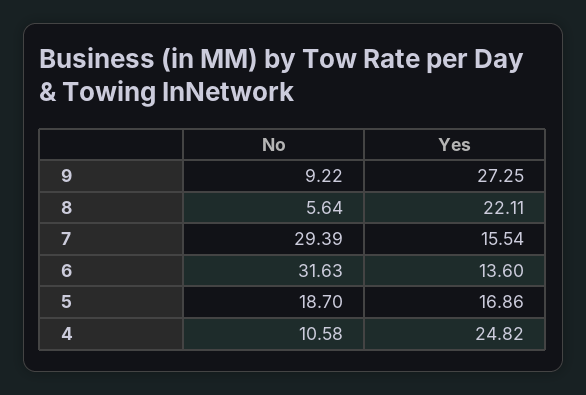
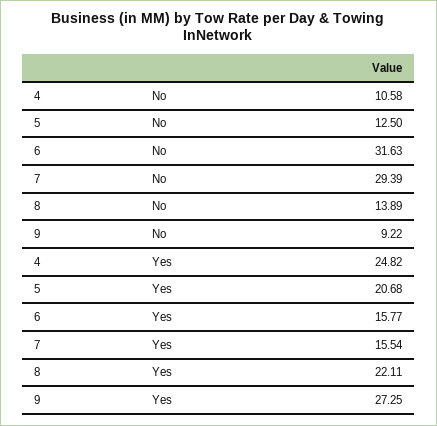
  {
    "No": {
      "9": 9.22,
-     "8": 5.64,
+     "8": 13.89,
      "7": 29.39,
      "6": 31.63,
-     "5": 18.7,
+     "5": 12.5,
      "4": 10.58
    },
    "Yes": {
      "9": 27.25,
      "8": 22.11,
      "7": 15.54,
-     "6": 13.6,
+     "6": 15.77,
-     "5": 16.86,
+     "5": 20.68,
      "4": 24.82
    }
  }

